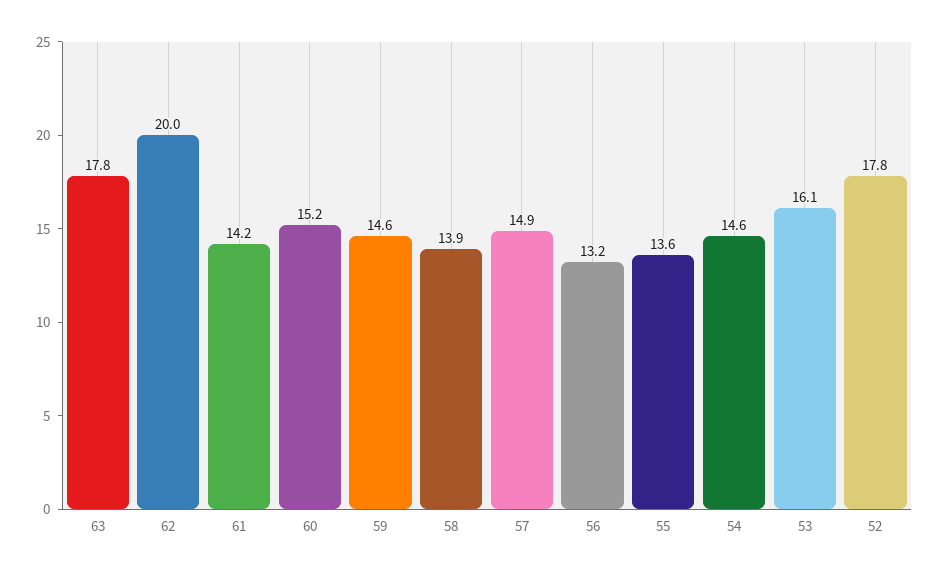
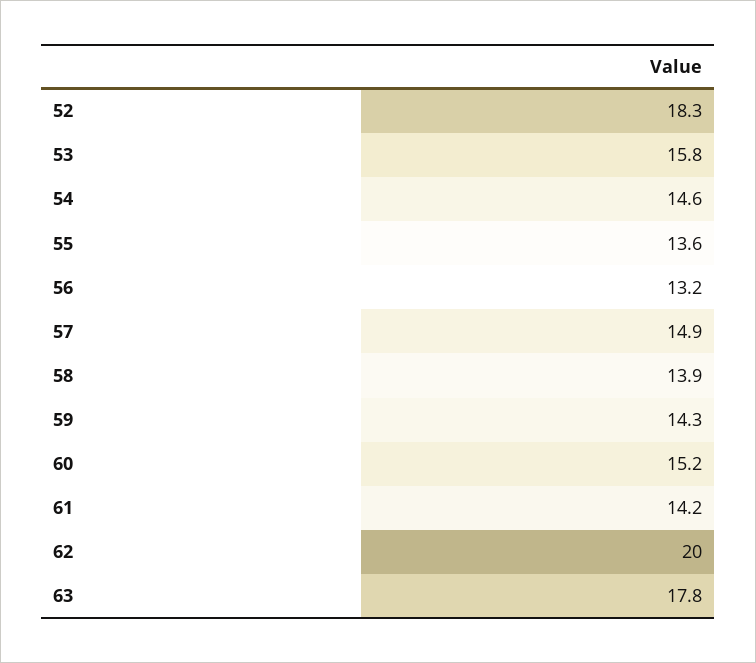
  {
    "63": 17.8,
    "62": 20,
    "61": 14.2,
    "60": 15.2,
-   "59": 14.6,
+   "59": 14.3,
    "58": 13.9,
    "57": 14.9,
    "56": 13.2,
    "55": 13.6,
    "54": 14.6,
-   "53": 16.1,
+   "53": 15.8,
-   "52": 17.8
+   "52": 18.3
  }

